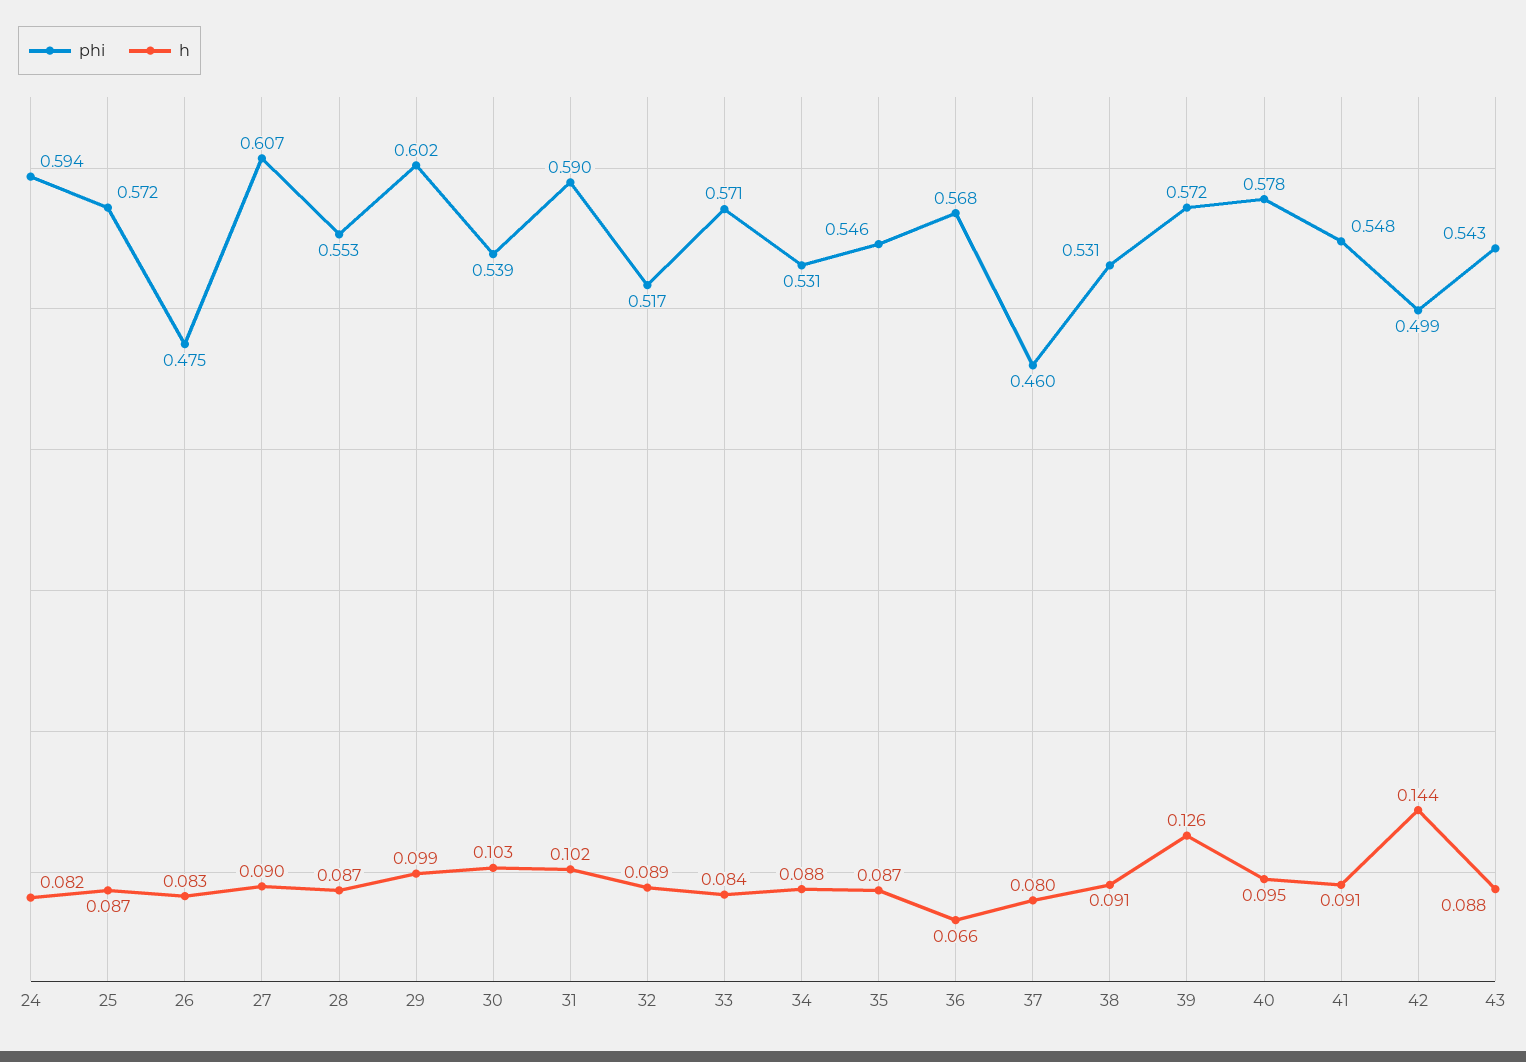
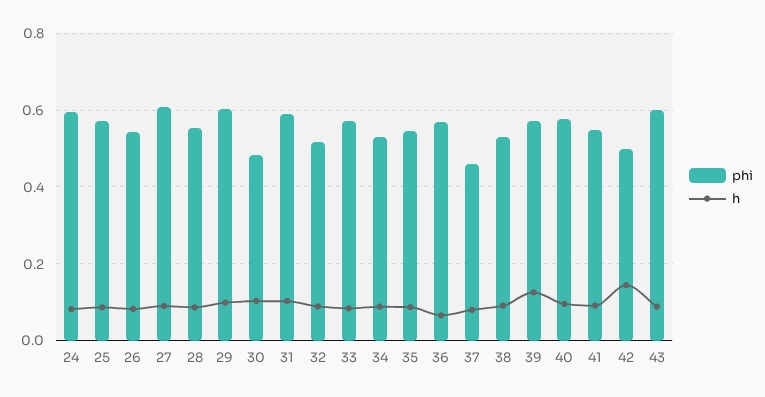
  {
    "phi": {
      "24": 0.594,
      "25": 0.572,
-     "26": 0.475,
+     "26": 0.54,
      "27": 0.607,
      "28": 0.553,
      "29": 0.602,
-     "30": 0.539,
+     "30": 0.48,
      "31": 0.59,
      "32": 0.517,
      "33": 0.571,
      "34": 0.531,
      "35": 0.546,
      "36": 0.568,
      "37": 0.46,
      "38": 0.531,
      "39": 0.572,
      "40": 0.578,
      "41": 0.548,
      "42": 0.499,
-     "43": 0.543
+     "43": 0.6
    },
    "h": {
      "24": 0.082,
      "25": 0.087,
      "26": 0.083,
      "27": 0.09,
      "28": 0.087,
      "29": 0.099,
      "30": 0.103,
      "31": 0.102,
      "32": 0.089,
      "33": 0.084,
      "34": 0.088,
      "35": 0.087,
      "36": 0.066,
      "37": 0.08,
      "38": 0.091,
      "39": 0.126,
      "40": 0.095,
      "41": 0.091,
      "42": 0.144,
      "43": 0.088
    }
  }

